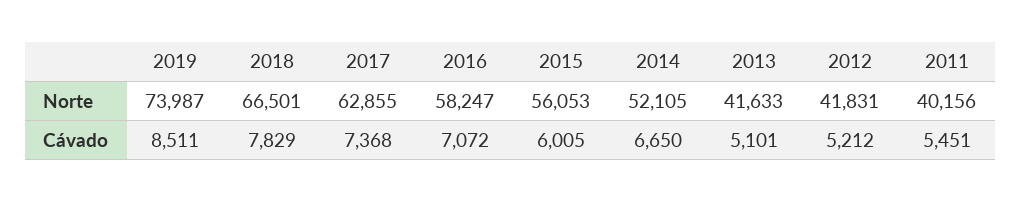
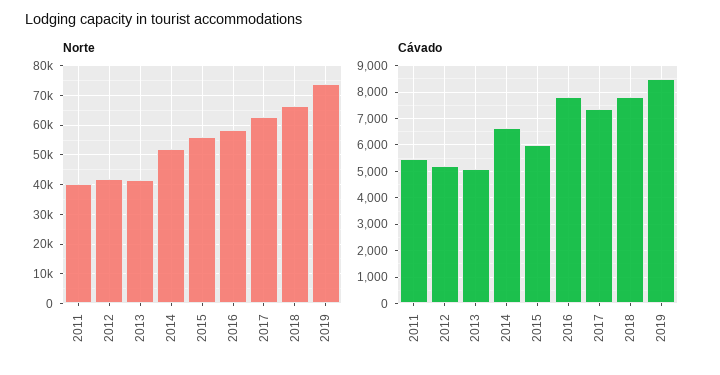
  {
    "Norte": {
      "2019": 73987,
      "2018": 66501,
      "2017": 62855,
      "2016": 58247,
      "2015": 56053,
      "2014": 52105,
      "2013": 41633,
      "2012": 41831,
      "2011": 40156
    },
    "Cávado": {
      "2019": 8511,
      "2018": 7829,
      "2017": 7368,
-     "2016": 7072,
+     "2016": 7750,
      "2015": 6005,
      "2014": 6650,
      "2013": 5101,
      "2012": 5212,
      "2011": 5451
    }
  }

